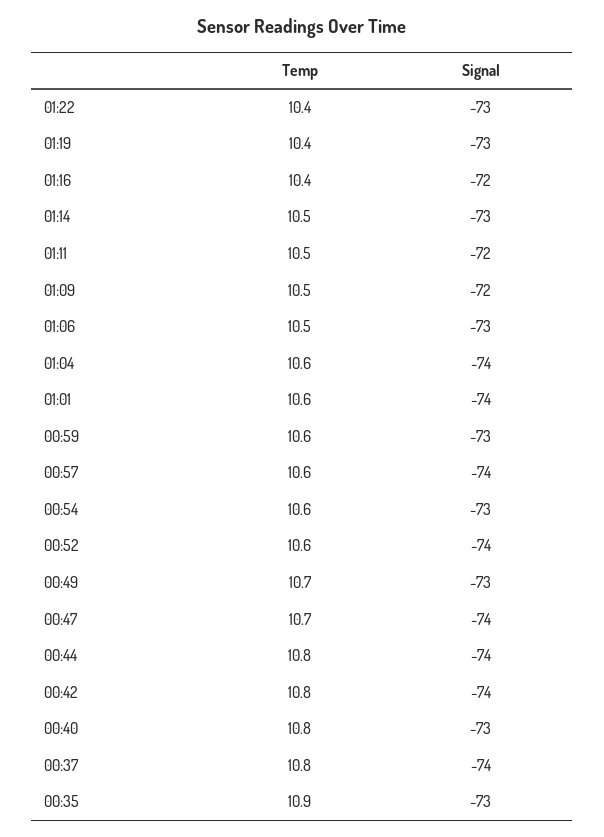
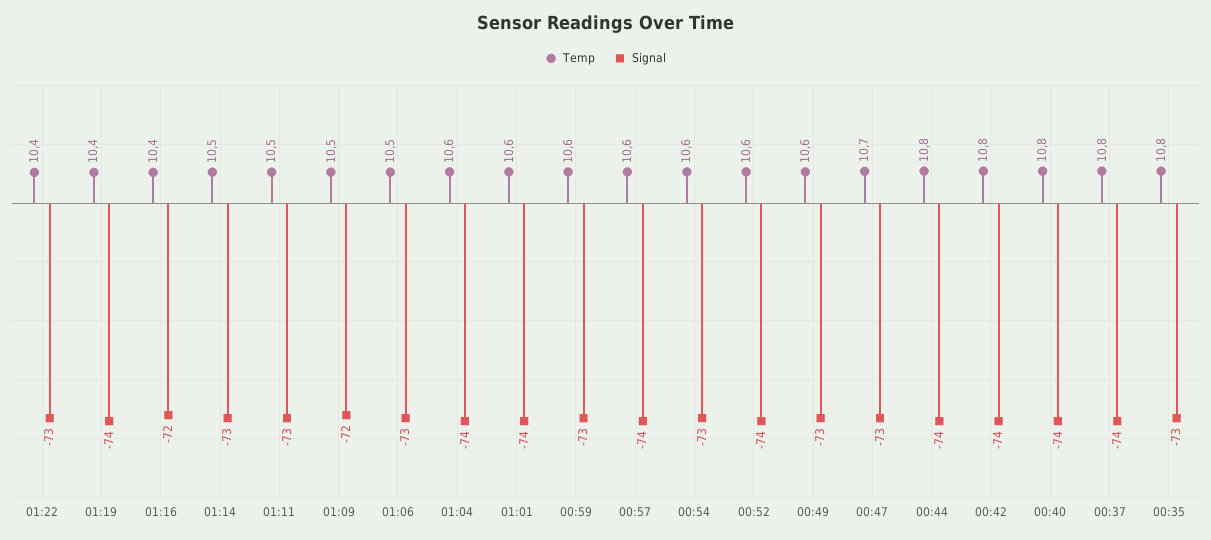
  {
    "Temp": {
      "01:22": 10.4,
      "01:19": 10.4,
      "01:16": 10.4,
      "01:14": 10.5,
      "01:11": 10.5,
      "01:09": 10.5,
      "01:06": 10.5,
      "01:04": 10.6,
      "01:01": 10.6,
      "00:59": 10.6,
      "00:57": 10.6,
      "00:54": 10.6,
      "00:52": 10.6,
-     "00:49": 10.7,
+     "00:49": 10.6,
      "00:47": 10.7,
      "00:44": 10.8,
      "00:42": 10.8,
      "00:40": 10.8,
      "00:37": 10.8,
-     "00:35": 10.9
+     "00:35": 10.8
    },
    "Signal": {
      "01:22": -73,
-     "01:19": -73,
+     "01:19": -74,
      "01:16": -72,
      "01:14": -73,
-     "01:11": -72,
+     "01:11": -73,
      "01:09": -72,
      "01:06": -73,
      "01:04": -74,
      "01:01": -74,
      "00:59": -73,
      "00:57": -74,
      "00:54": -73,
      "00:52": -74,
      "00:49": -73,
-     "00:47": -74,
+     "00:47": -73,
      "00:44": -74,
      "00:42": -74,
-     "00:40": -73,
+     "00:40": -74,
      "00:37": -74,
      "00:35": -73
    }
  }

